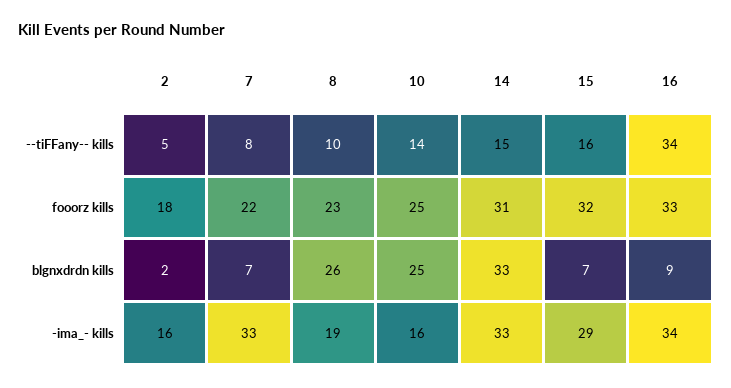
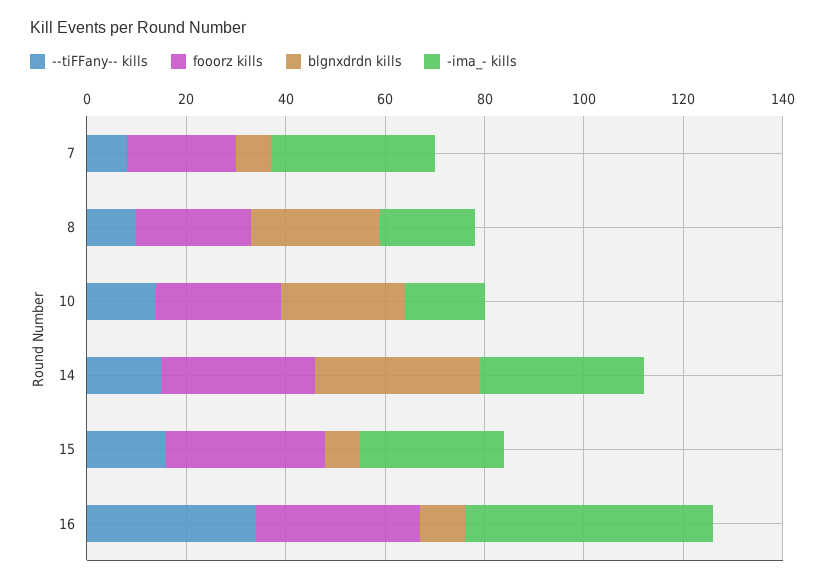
  {
    "--tiFFany-- kills": {
-     "2": 5,
      "7": 8,
      "8": 10,
      "10": 14,
      "14": 15,
      "15": 16,
      "16": 34
    },
    "fooorz kills": {
-     "2": 18,
      "7": 22,
      "8": 23,
      "10": 25,
      "14": 31,
      "15": 32,
      "16": 33
    },
    "blgnxdrdn kills": {
-     "2": 2,
      "7": 7,
      "8": 26,
      "10": 25,
      "14": 33,
      "15": 7,
      "16": 9
    },
    "-ima_- kills": {
-     "2": 16,
      "7": 33,
      "8": 19,
      "10": 16,
      "14": 33,
      "15": 29,
-     "16": 34
+     "16": 50
    }
  }

